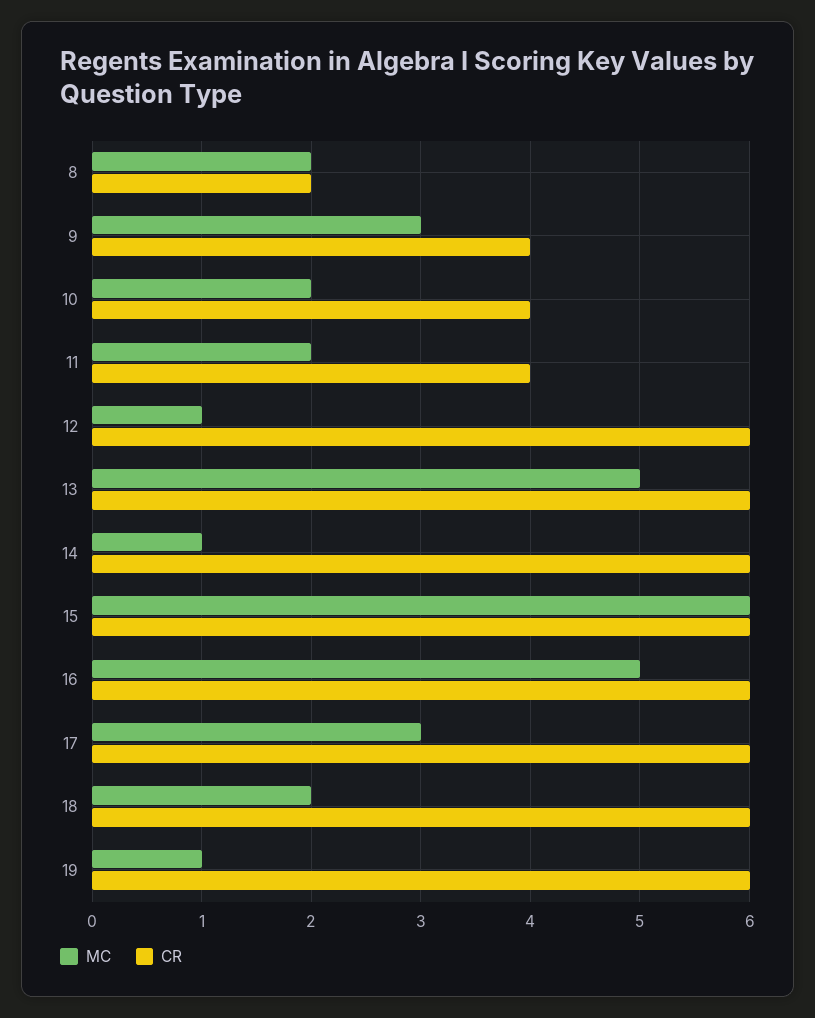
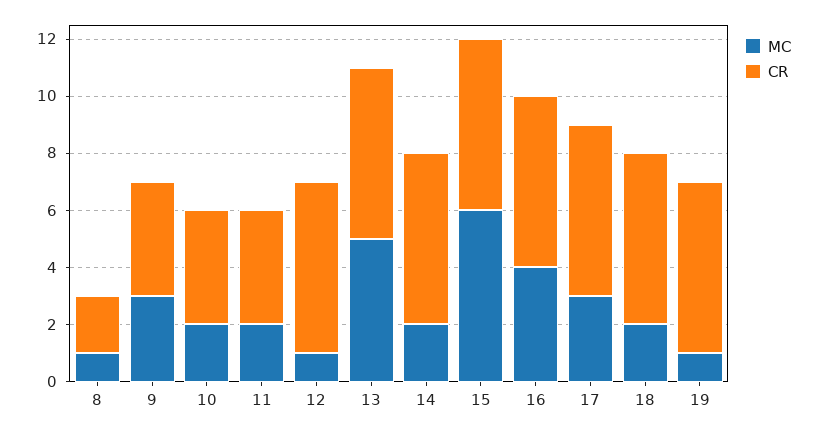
  {
    "MC": {
-     "8": 2,
+     "8": 1,
      "9": 3,
      "10": 2,
      "11": 2,
      "12": 1,
      "13": 5,
-     "14": 1,
+     "14": 2,
      "15": 6,
-     "16": 5,
+     "16": 4,
      "17": 3,
      "18": 2,
      "19": 1
    },
    "CR": {
      "8": 2,
      "9": 4,
      "10": 4,
      "11": 4,
      "12": 6,
      "13": 6,
      "14": 6,
      "15": 6,
      "16": 6,
      "17": 6,
      "18": 6,
      "19": 6
    }
  }

